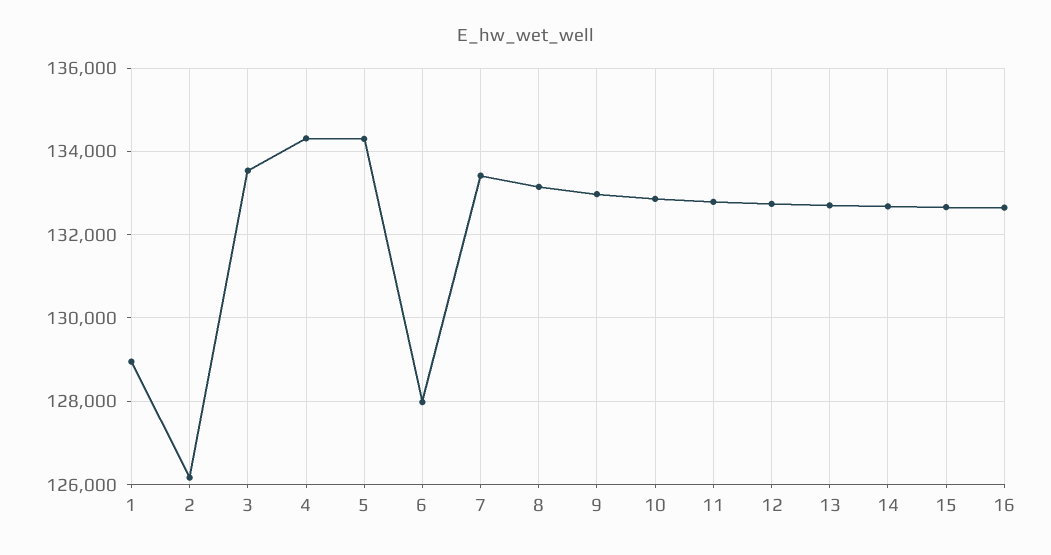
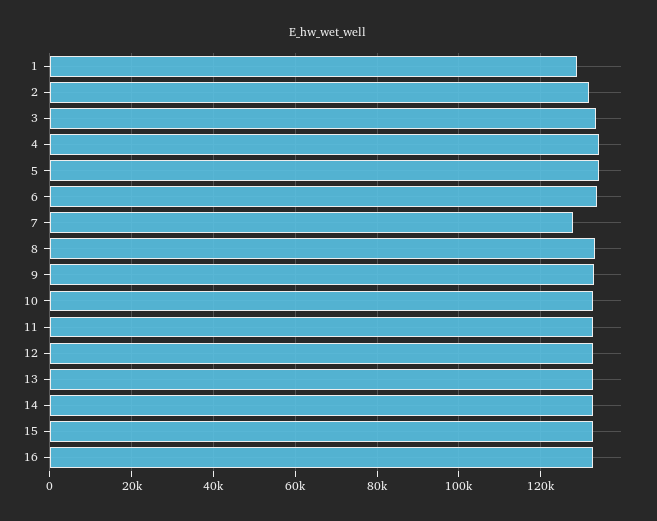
  {
    "1": 129000,
-   "2": 126200,
+   "2": 132000,
    "3": 133600,
    "4": 134400,
    "5": 134200,
-   "6": 128000,
+   "6": 134000,
-   "7": 133400,
+   "7": 128000,
    "8": 133200,
    "9": 133000,
    "10": 132800,
    "11": 132800,
    "12": 132800,
    "13": 132800,
    "14": 132600,
    "15": 132600,
    "16": 132600
  }

